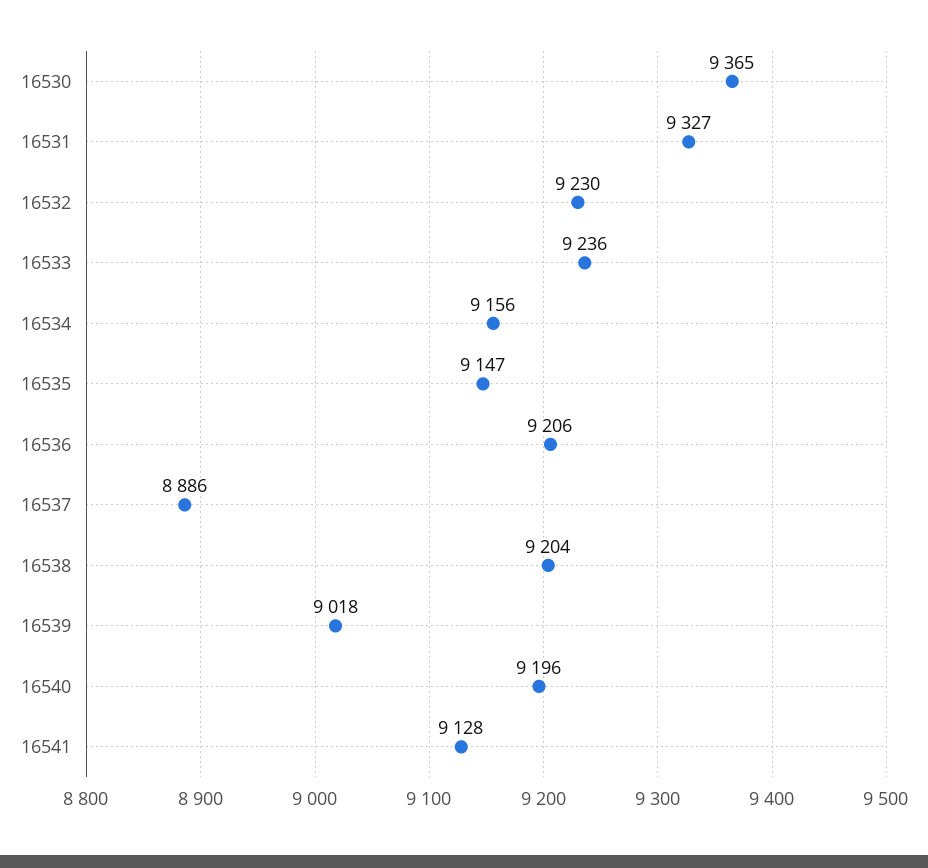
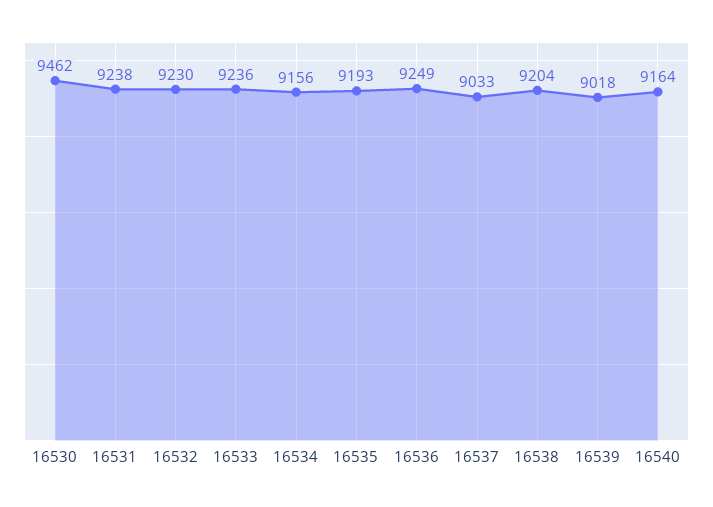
  {
-   "16530": 9365,
+   "16530": 9462,
-   "16531": 9327,
+   "16531": 9238,
    "16532": 9230,
    "16533": 9236,
    "16534": 9156,
-   "16535": 9147,
+   "16535": 9193,
-   "16536": 9206,
+   "16536": 9249,
-   "16537": 8886,
+   "16537": 9033,
    "16538": 9204,
    "16539": 9018,
-   "16540": 9196,
+   "16540": 9164
-   "16541": 9128
  }

